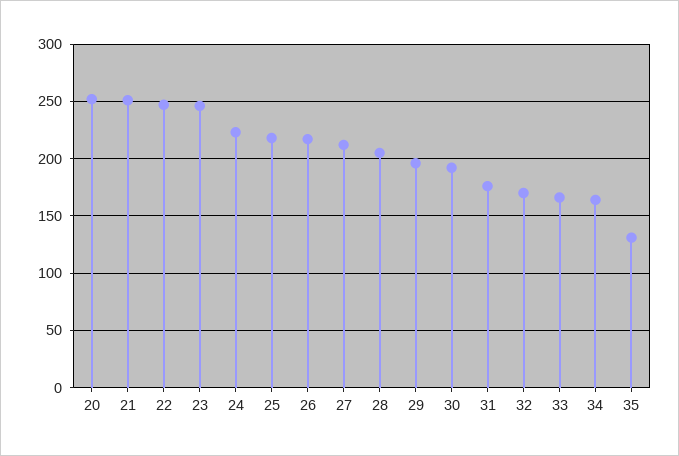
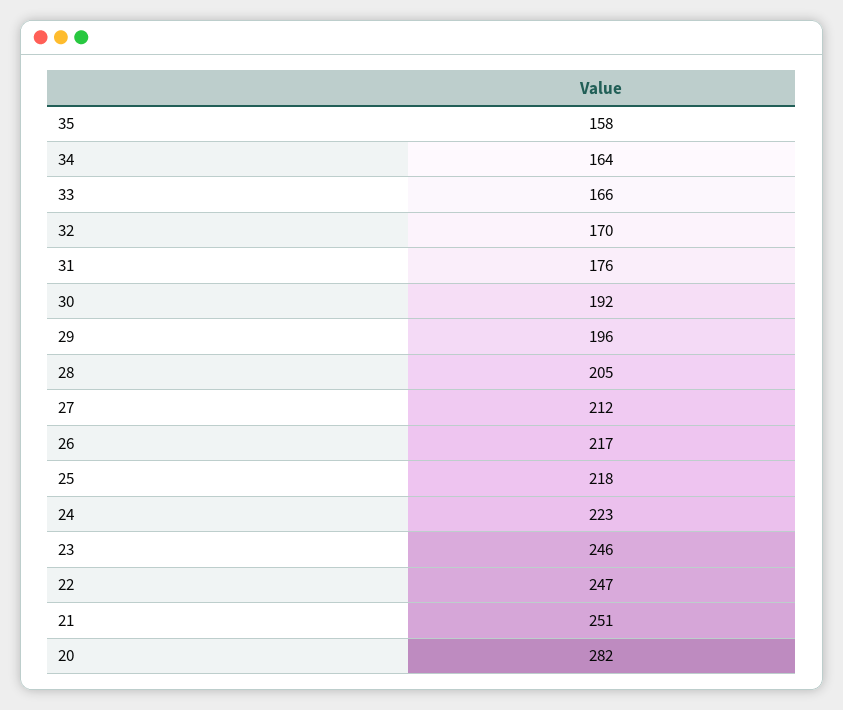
  {
-   "20": 250,
+   "20": 282,
    "21": 251,
    "22": 247,
    "23": 246,
    "24": 223,
    "25": 218,
    "26": 217,
    "27": 212,
    "28": 205,
    "29": 196,
    "30": 192,
    "31": 176,
    "32": 170,
    "33": 166,
    "34": 164,
-   "35": 130
+   "35": 158
  }

